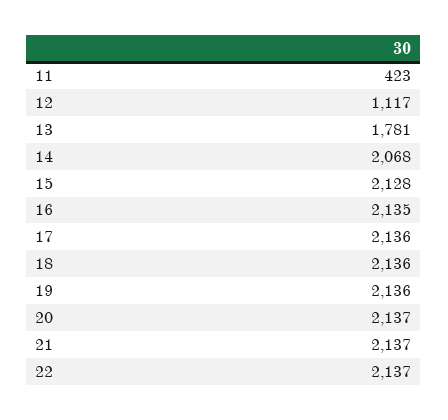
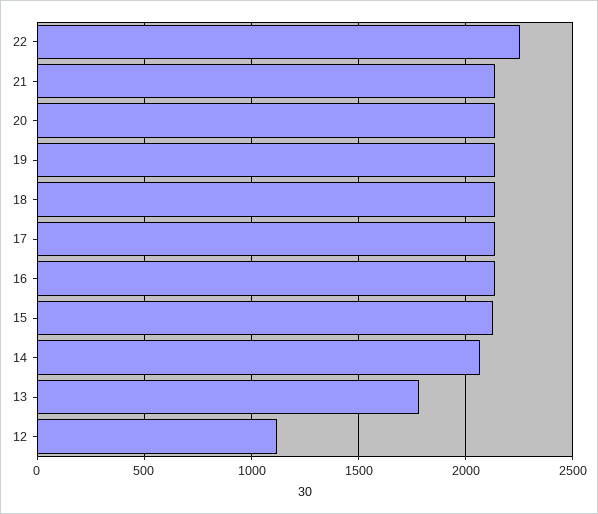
  {
-   "11": 423,
    "12": 1117,
    "13": 1781,
    "14": 2068,
    "15": 2128,
    "16": 2135,
    "17": 2136,
    "18": 2136,
    "19": 2136,
    "20": 2137,
    "21": 2137,
-   "22": 2137
+   "22": 2250
  }

